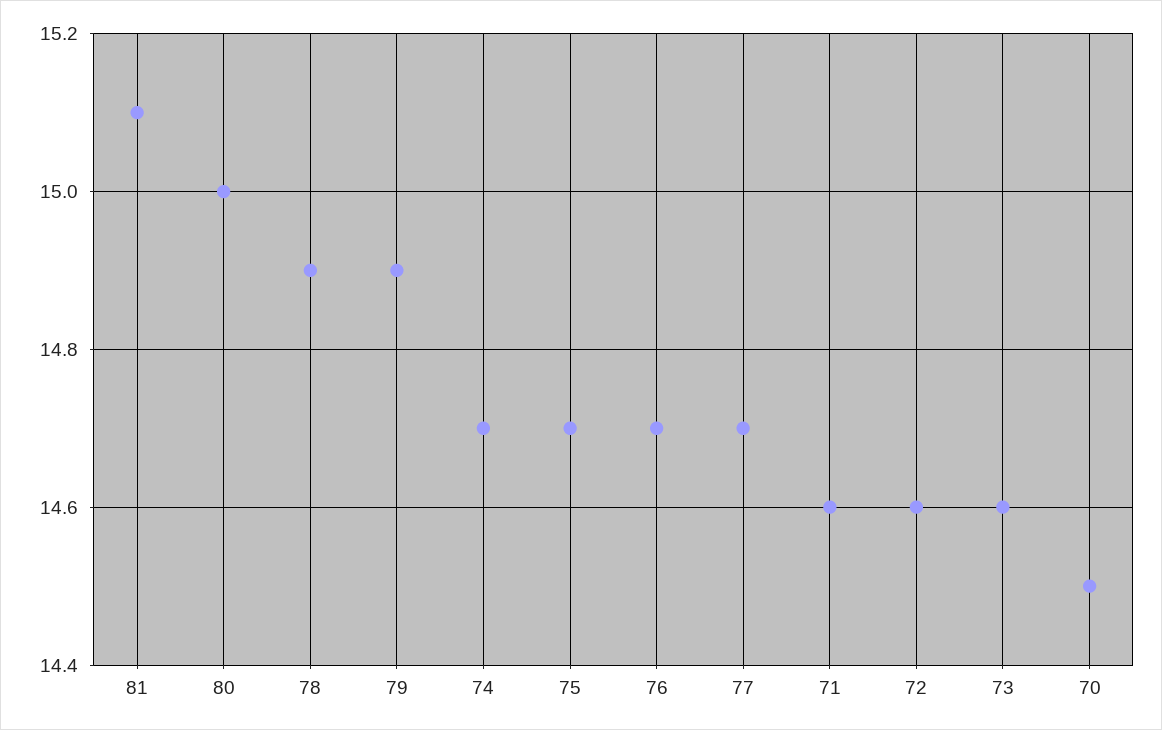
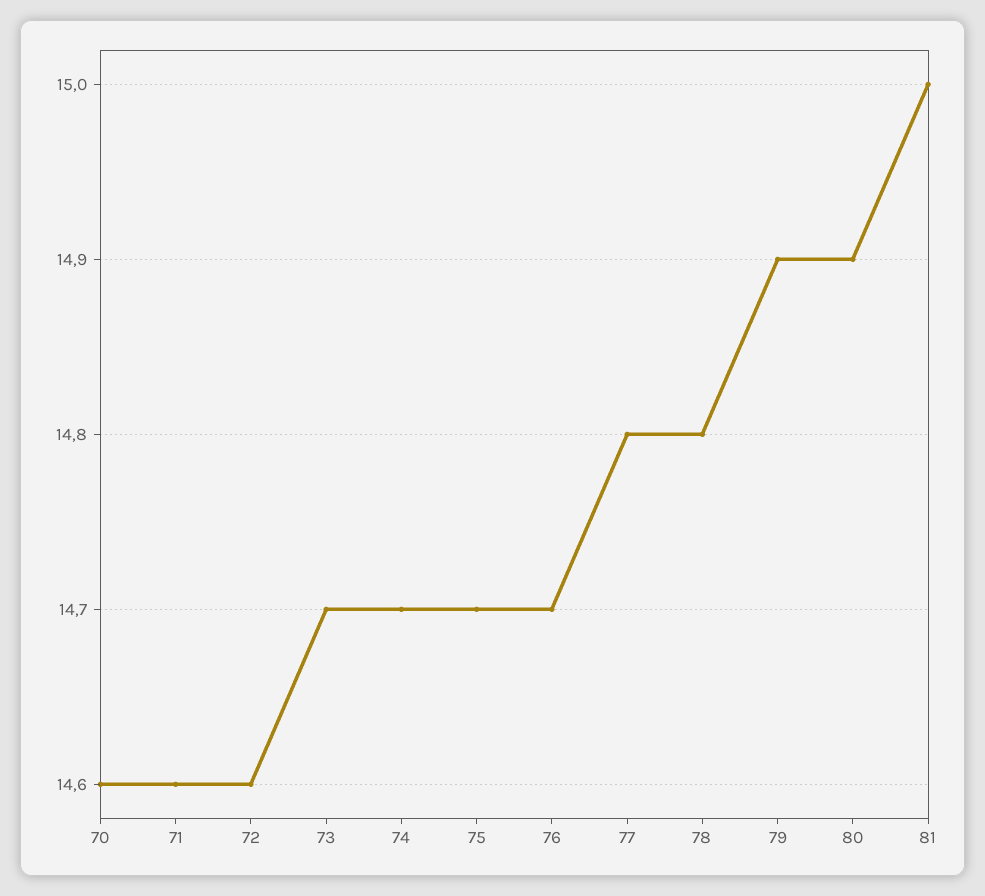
  {
-   "81": 15.1,
+   "81": 15,
-   "80": 15,
+   "80": 14.9,
-   "78": 14.9,
+   "78": 14.8,
    "79": 14.9,
    "74": 14.7,
    "75": 14.7,
    "76": 14.7,
-   "77": 14.7,
+   "77": 14.8,
    "71": 14.6,
    "72": 14.6,
-   "73": 14.6,
+   "73": 14.7,
-   "70": 14.5
+   "70": 14.6
  }

